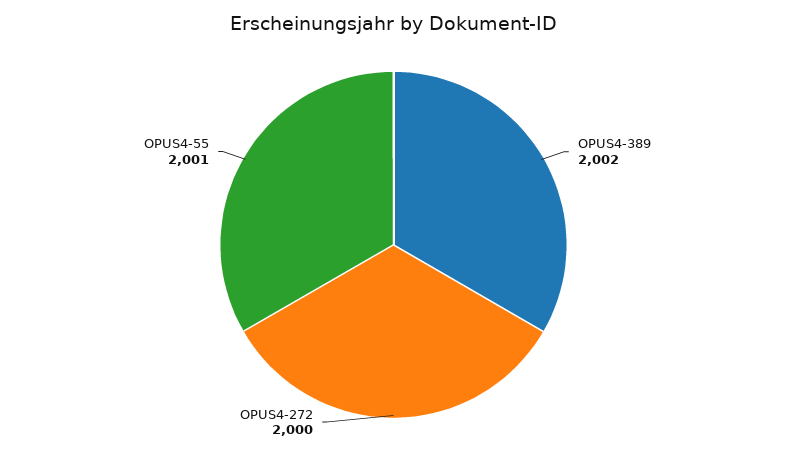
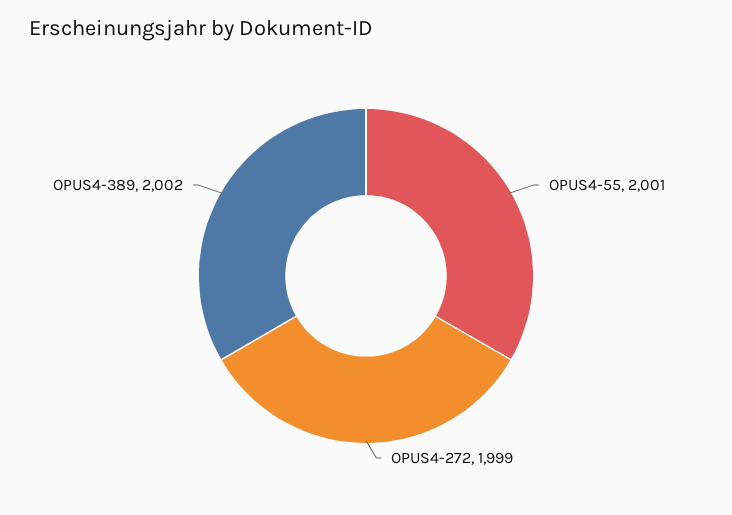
  {
    "OPUS4-389": 2002,
-   "OPUS4-272": 2000,
+   "OPUS4-272": 1999,
    "OPUS4-55": 2001
  }

